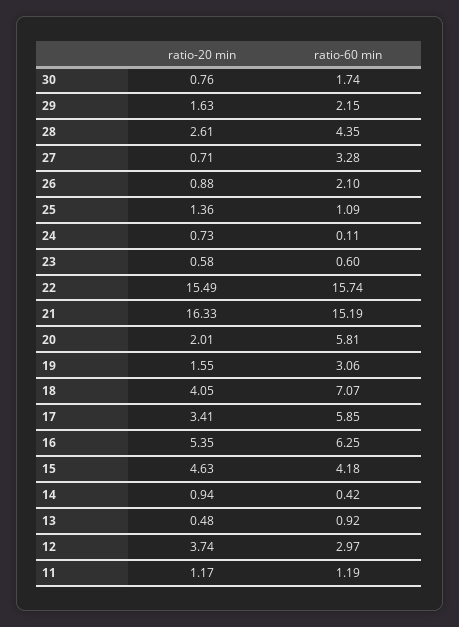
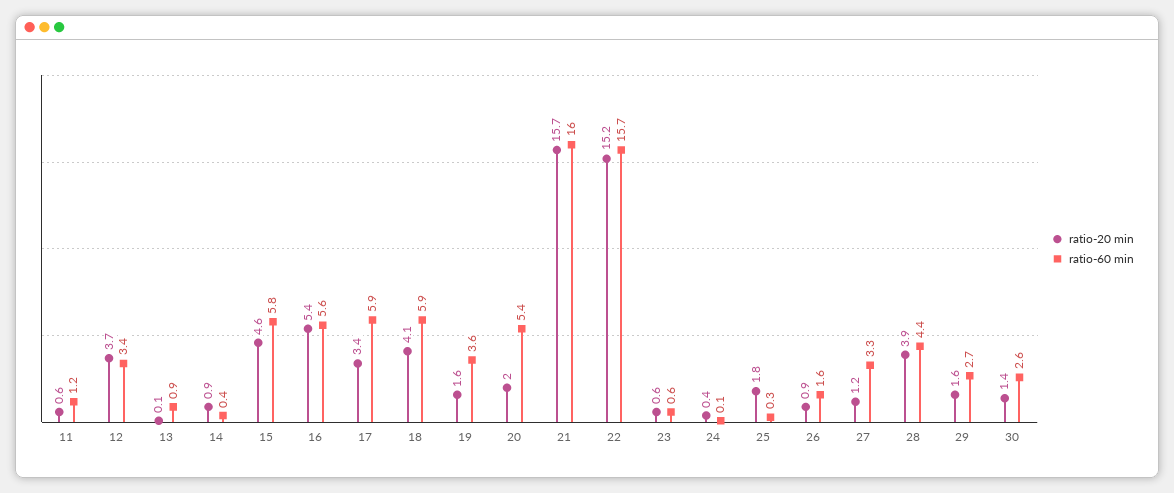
  {
    "ratio-20 min": {
-     "30": 0.76,
+     "30": 1.4,
      "29": 1.63,
-     "28": 2.61,
+     "28": 3.9,
-     "27": 0.71,
+     "27": 1.2,
      "26": 0.88,
-     "25": 1.36,
+     "25": 1.8,
-     "24": 0.73,
+     "24": 0.4,
      "23": 0.58,
-     "22": 15.49,
+     "22": 15.2,
-     "21": 16.33,
+     "21": 15.7,
      "20": 2.01,
      "19": 1.55,
      "18": 4.05,
      "17": 3.41,
      "16": 5.35,
      "15": 4.63,
      "14": 0.94,
-     "13": 0.48,
+     "13": 0.1,
      "12": 3.74,
-     "11": 1.17
+     "11": 0.6
    },
    "ratio-60 min": {
-     "30": 1.74,
+     "30": 2.6,
-     "29": 2.15,
+     "29": 2.7,
      "28": 4.35,
      "27": 3.28,
-     "26": 2.1,
+     "26": 1.6,
-     "25": 1.09,
+     "25": 0.3,
      "24": 0.11,
      "23": 0.6,
      "22": 15.74,
-     "21": 15.19,
+     "21": 16,
-     "20": 5.81,
+     "20": 5.4,
-     "19": 3.06,
+     "19": 3.6,
-     "18": 7.07,
+     "18": 5.9,
      "17": 5.85,
-     "16": 6.25,
+     "16": 5.6,
-     "15": 4.18,
+     "15": 5.8,
      "14": 0.42,
      "13": 0.92,
-     "12": 2.97,
+     "12": 3.4,
      "11": 1.19
    }
  }

